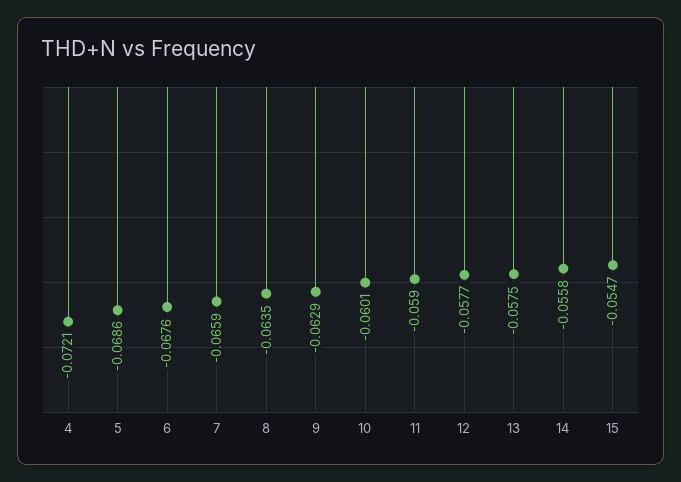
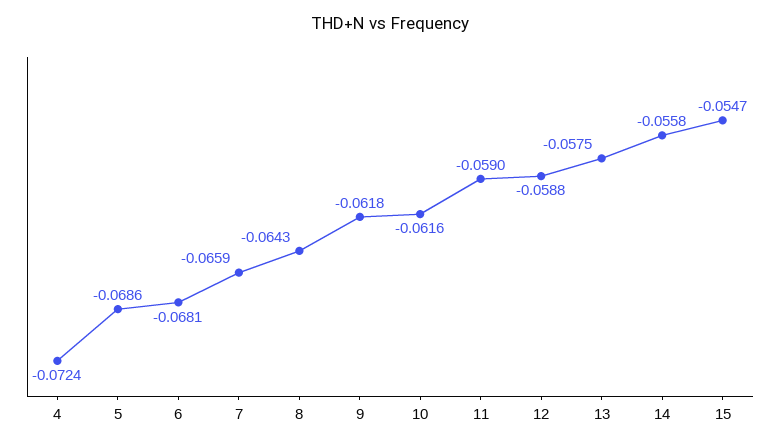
  {
-   "4": -0.0721,
+   "4": -0.0724,
    "5": -0.0686,
-   "6": -0.0676,
+   "6": -0.0681,
    "7": -0.0659,
-   "8": -0.0635,
+   "8": -0.0643,
-   "9": -0.0629,
+   "9": -0.0618,
-   "10": -0.0601,
+   "10": -0.0616,
    "11": -0.059,
-   "12": -0.0577,
+   "12": -0.0588,
    "13": -0.0575,
    "14": -0.0558,
    "15": -0.0547
  }

